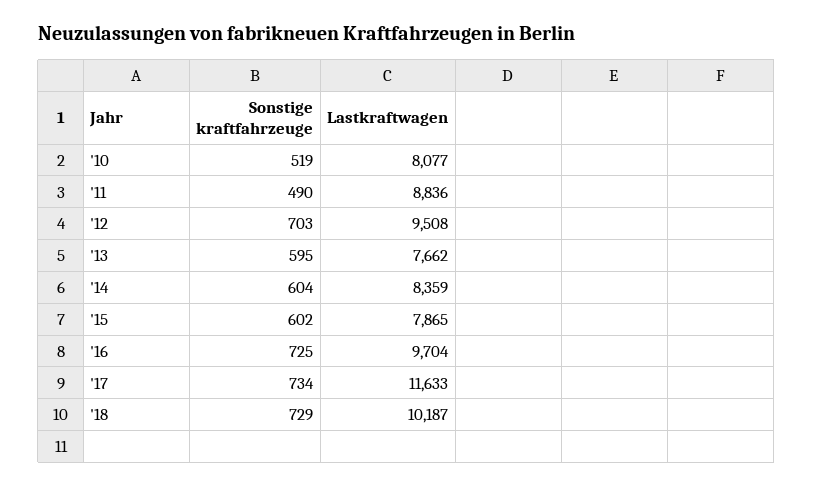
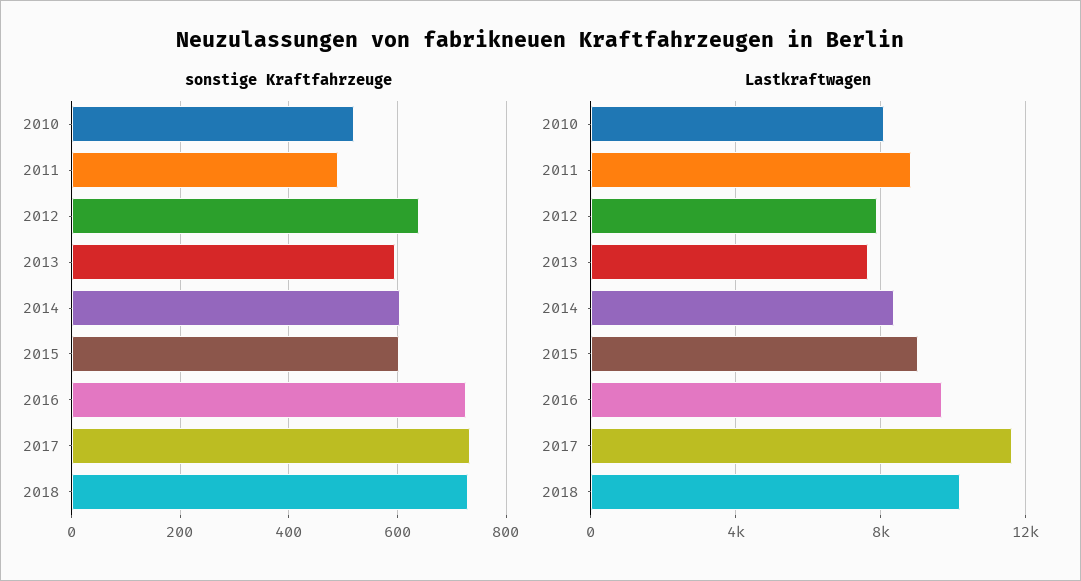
  {
    "Sonstige kraftfahrzeuge": {
      "'10": 519,
      "'11": 490,
-     "'12": 703,
+     "'12": 640,
      "'13": 595,
      "'14": 604,
      "'15": 602,
      "'16": 725,
      "'17": 734,
      "'18": 729
    },
    "Lastkraftwagen": {
      "'10": 8077,
      "'11": 8836,
-     "'12": 9508,
+     "'12": 8000,
      "'13": 7662,
      "'14": 8359,
-     "'15": 7865,
+     "'15": 9000,
      "'16": 9704,
      "'17": 11633,
      "'18": 10187
    }
  }

